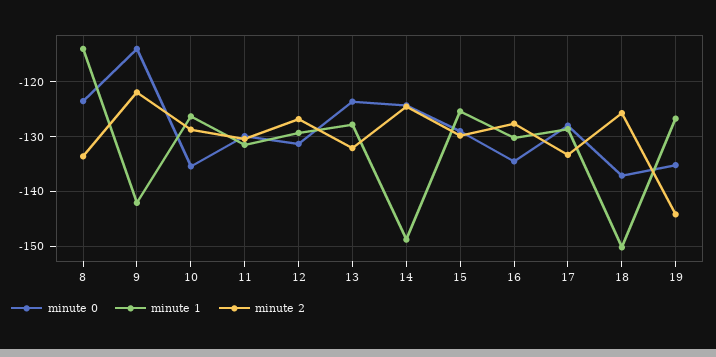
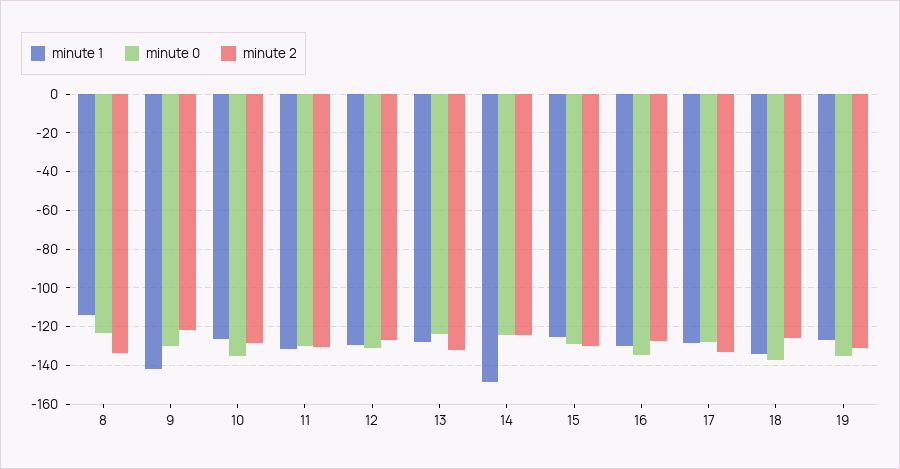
  {
    "minute 0": {
      "8": -124,
-     "9": -114,
+     "9": -130,
      "10": -136,
      "11": -130,
      "12": -132,
      "13": -124,
      "14": -124,
      "15": -130,
      "16": -134,
      "17": -128,
      "18": -138,
      "19": -136
    },
    "minute 1": {
      "8": -114,
      "9": -142,
      "10": -126,
      "11": -132,
      "12": -130,
      "13": -128,
      "14": -148,
      "15": -126,
      "16": -130,
      "17": -128,
-     "18": -150,
+     "18": -135,
      "19": -126
    },
    "minute 2": {
      "8": -134,
      "9": -122,
      "10": -128,
      "11": -130,
      "12": -126,
      "13": -132,
      "14": -124,
      "15": -130,
      "16": -128,
      "17": -134,
      "18": -126,
-     "19": -144
+     "19": -130
    }
  }

